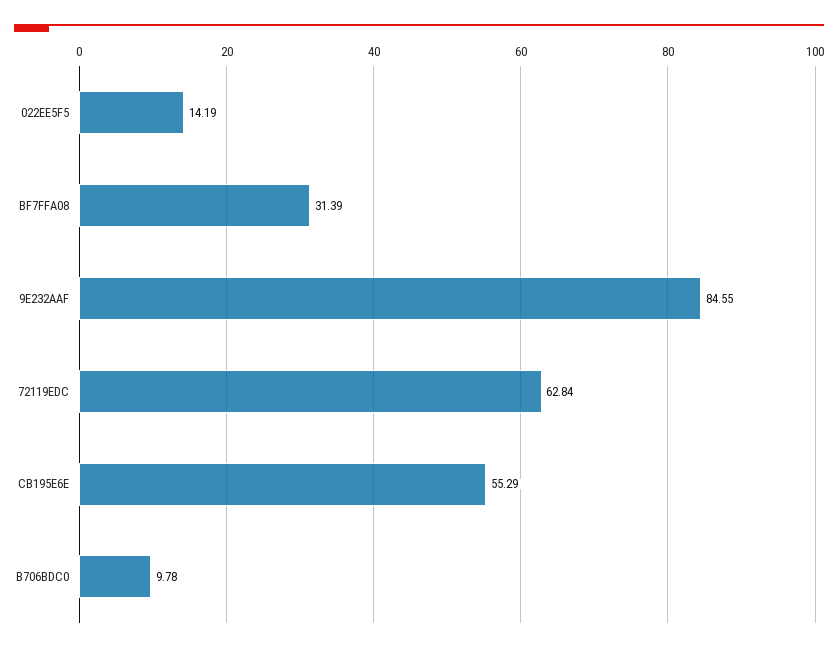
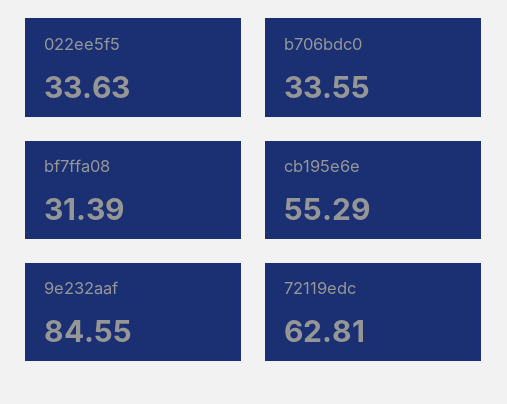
  {
-   "022EE5F5": 14.19,
+   "022EE5F5": 33.63,
    "BF7FFA08": 31.39,
    "9E232AAF": 84.55,
-   "72119EDC": 62.84,
+   "72119EDC": 62.81,
    "CB195E6E": 55.29,
-   "B706BDC0": 9.78
+   "B706BDC0": 33.55
  }

